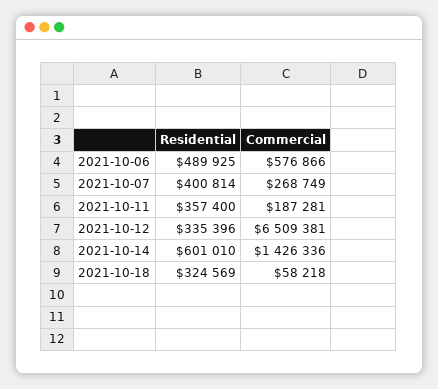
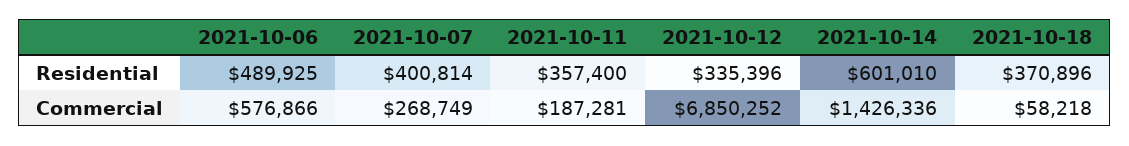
  {
    "Residential": {
      "2021-10-06": 489925,
      "2021-10-07": 400814,
      "2021-10-11": 357400,
      "2021-10-12": 335396,
      "2021-10-14": 601010,
-     "2021-10-18": 324569
+     "2021-10-18": 370896
    },
    "Commercial": {
      "2021-10-06": 576866,
      "2021-10-07": 268749,
      "2021-10-11": 187281,
-     "2021-10-12": 6509381,
+     "2021-10-12": 6850252,
      "2021-10-14": 1426336,
      "2021-10-18": 58218
    }
  }

